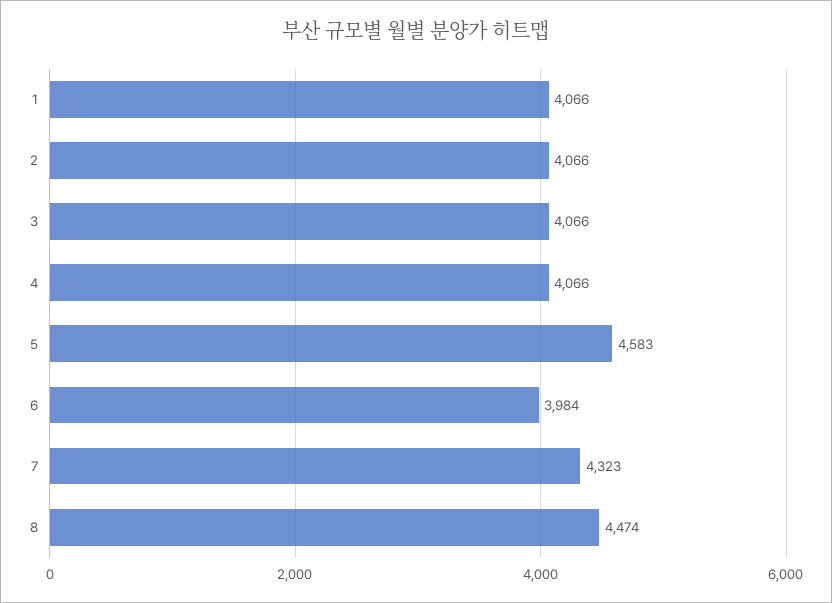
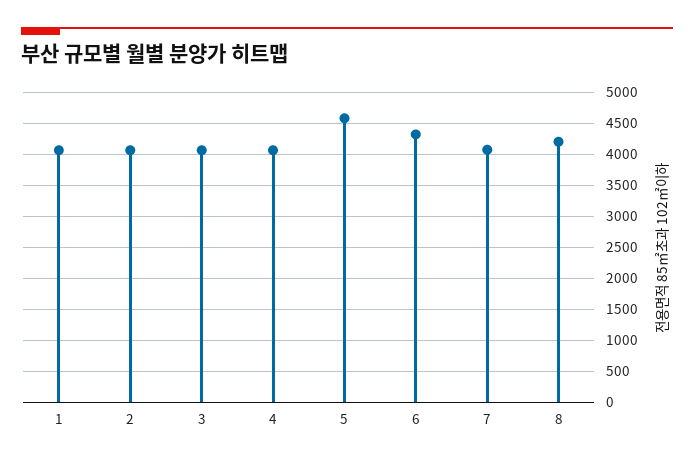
  {
    "1": 4066,
    "2": 4066,
    "3": 4066,
    "4": 4066,
    "5": 4583,
-   "6": 3984,
+   "6": 4300,
-   "7": 4323,
+   "7": 4100,
-   "8": 4474
+   "8": 4200
  }

